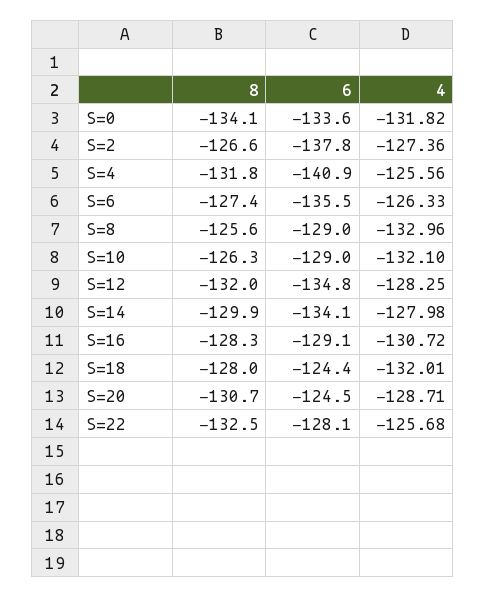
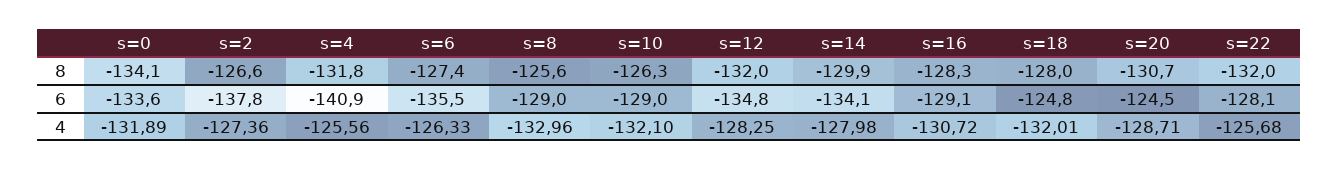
  {
    "8": {
      "S=0": -134.1,
      "S=2": -126.6,
      "S=4": -131.8,
      "S=6": -127.4,
      "S=8": -125.6,
      "S=10": -126.3,
      "S=12": -132,
      "S=14": -129.9,
      "S=16": -128.3,
      "S=18": -128,
      "S=20": -130.7,
-     "S=22": -132.5
+     "S=22": -132
    },
    "6": {
      "S=0": -133.6,
      "S=2": -137.8,
      "S=4": -140.9,
      "S=6": -135.5,
      "S=8": -129,
      "S=10": -129,
      "S=12": -134.8,
      "S=14": -134.1,
      "S=16": -129.1,
-     "S=18": -124.4,
+     "S=18": -124.8,
      "S=20": -124.5,
      "S=22": -128.1
    },
    "4": {
-     "S=0": -131.82,
+     "S=0": -131.89,
      "S=2": -127.36,
      "S=4": -125.56,
      "S=6": -126.33,
      "S=8": -132.96,
      "S=10": -132.1,
      "S=12": -128.25,
      "S=14": -127.98,
      "S=16": -130.72,
      "S=18": -132.01,
      "S=20": -128.71,
      "S=22": -125.68
    }
  }

